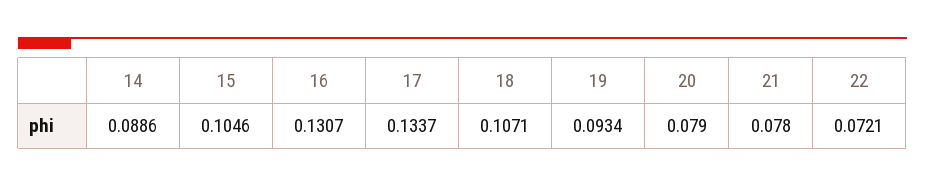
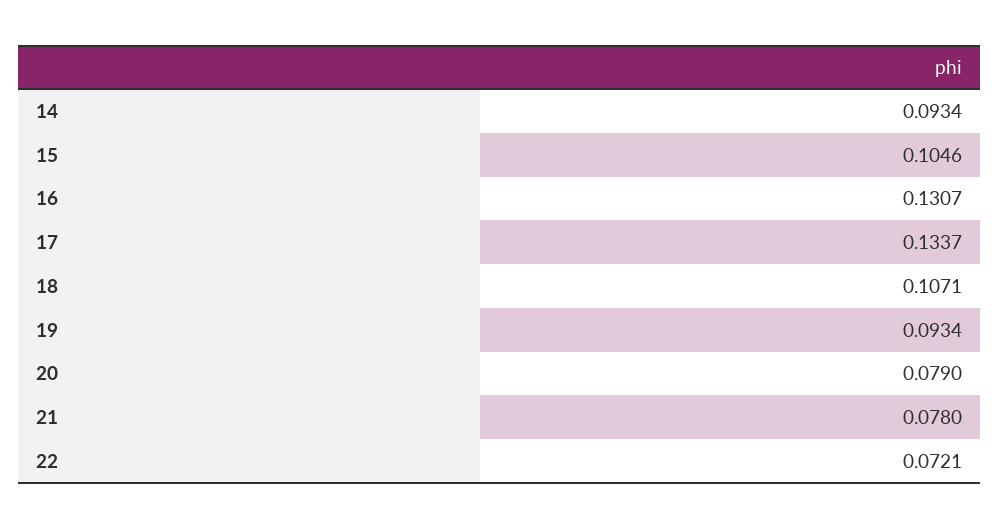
  {
-   "14": 0.0886,
+   "14": 0.0934,
    "15": 0.1046,
    "16": 0.1307,
    "17": 0.1337,
    "18": 0.1071,
    "19": 0.0934,
    "20": 0.079,
    "21": 0.078,
    "22": 0.0721
  }

